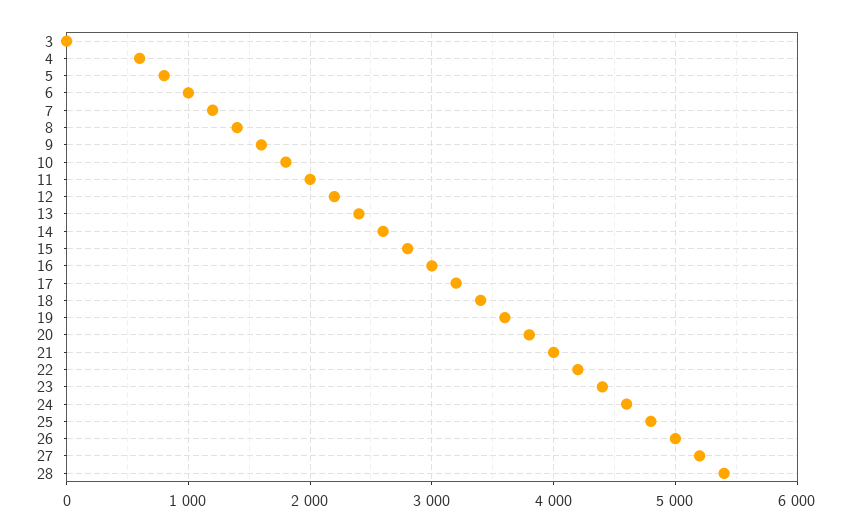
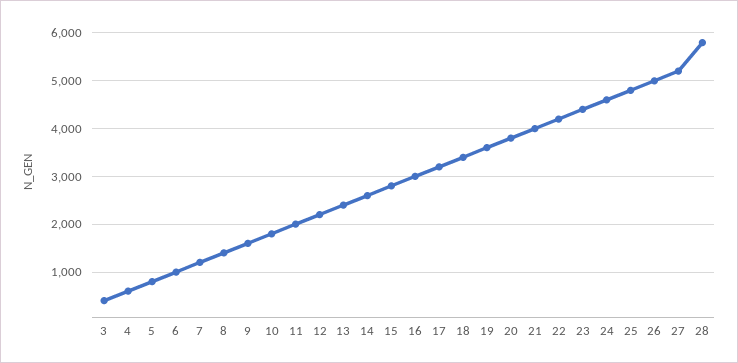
  {
-   "3": 0,
+   "3": 400,
    "4": 600,
    "5": 800,
    "6": 1000,
    "7": 1200,
    "8": 1400,
    "9": 1600,
    "10": 1800,
    "11": 2000,
    "12": 2200,
    "13": 2400,
    "14": 2600,
    "15": 2800,
    "16": 3000,
    "17": 3200,
    "18": 3400,
    "19": 3600,
    "20": 3800,
    "21": 4000,
    "22": 4200,
    "23": 4400,
    "24": 4600,
    "25": 4800,
    "26": 5000,
    "27": 5200,
-   "28": 5400
+   "28": 5800
  }

